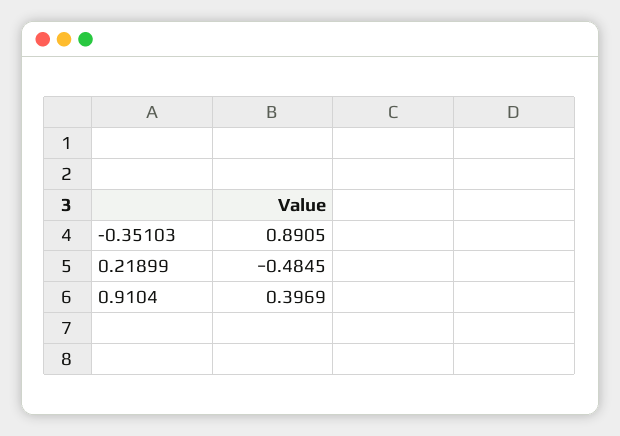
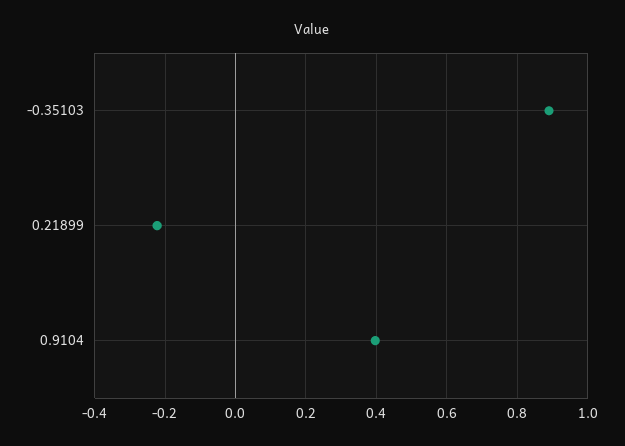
  {
    "-0.35103": 0.8905,
-   "0.21899": -0.4845,
+   "0.21899": -0.22,
    "0.9104": 0.3969
  }

